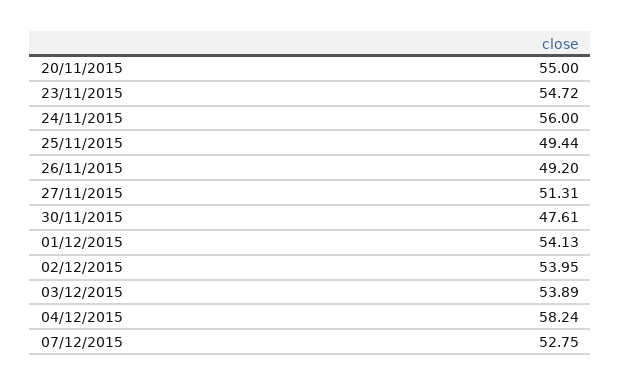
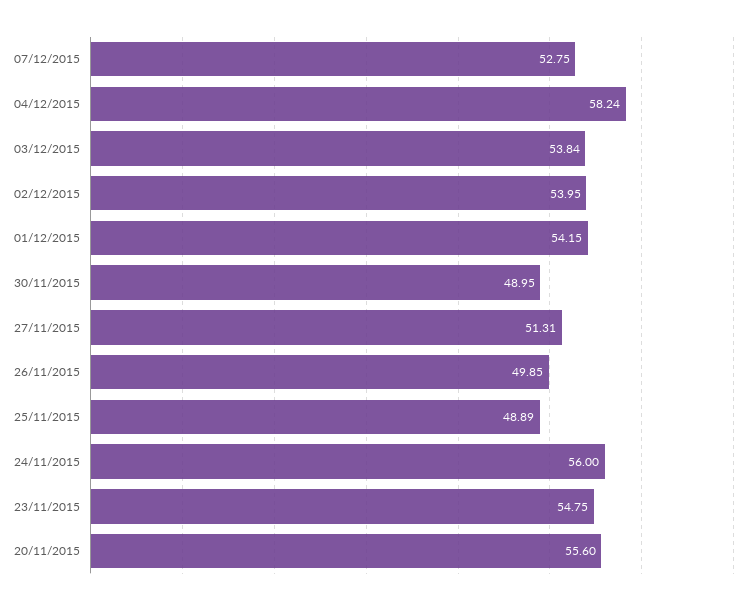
  {
-   "20/11/2015": 55,
+   "20/11/2015": 55.6,
-   "23/11/2015": 54.72,
+   "23/11/2015": 54.75,
    "24/11/2015": 56,
-   "25/11/2015": 49.44,
+   "25/11/2015": 48.89,
-   "26/11/2015": 49.2,
+   "26/11/2015": 49.85,
    "27/11/2015": 51.31,
-   "30/11/2015": 47.61,
+   "30/11/2015": 48.95,
-   "01/12/2015": 54.13,
+   "01/12/2015": 54.15,
    "02/12/2015": 53.95,
-   "03/12/2015": 53.89,
+   "03/12/2015": 53.84,
    "04/12/2015": 58.24,
    "07/12/2015": 52.75
  }

